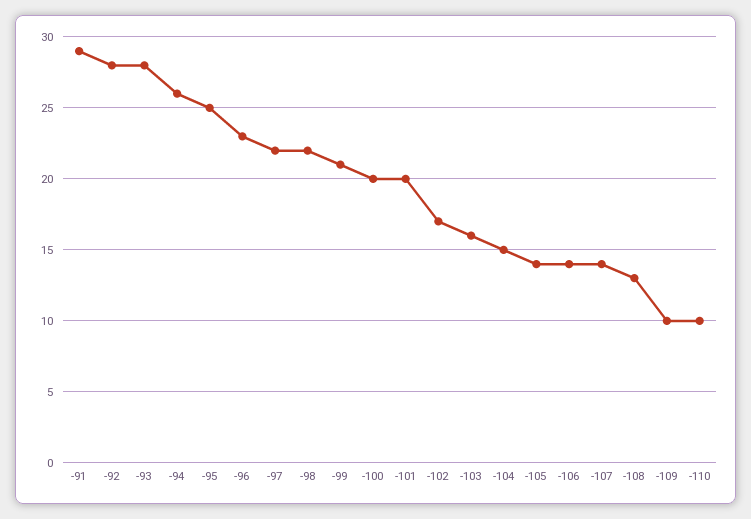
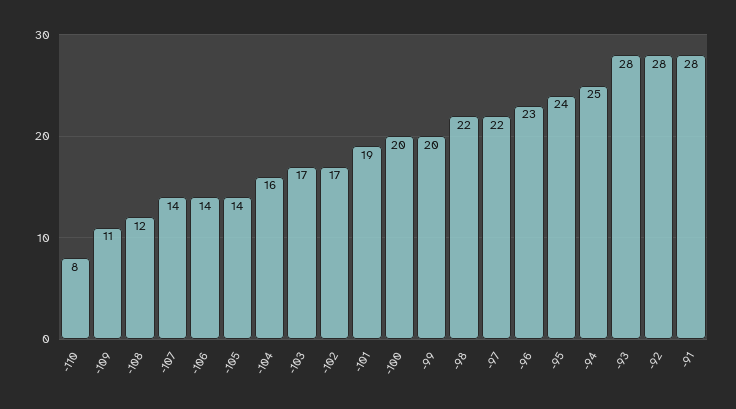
  {
-   "-91": 29,
+   "-91": 28,
    "-92": 28,
    "-93": 28,
-   "-94": 26,
+   "-94": 25,
-   "-95": 25,
+   "-95": 24,
    "-96": 23,
    "-97": 22,
    "-98": 22,
-   "-99": 21,
+   "-99": 20,
    "-100": 20,
-   "-101": 20,
+   "-101": 19,
    "-102": 17,
-   "-103": 16,
+   "-103": 17,
-   "-104": 15,
+   "-104": 16,
    "-105": 14,
    "-106": 14,
    "-107": 14,
-   "-108": 13,
+   "-108": 12,
-   "-109": 10,
+   "-109": 11,
-   "-110": 10
+   "-110": 8
  }

